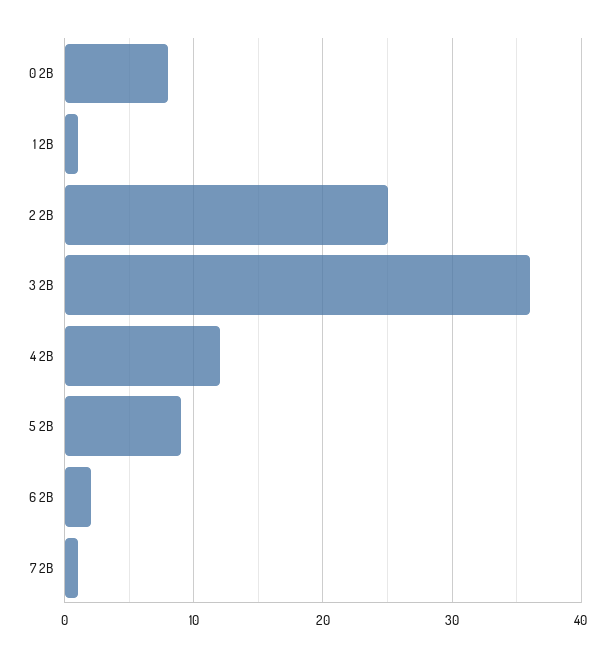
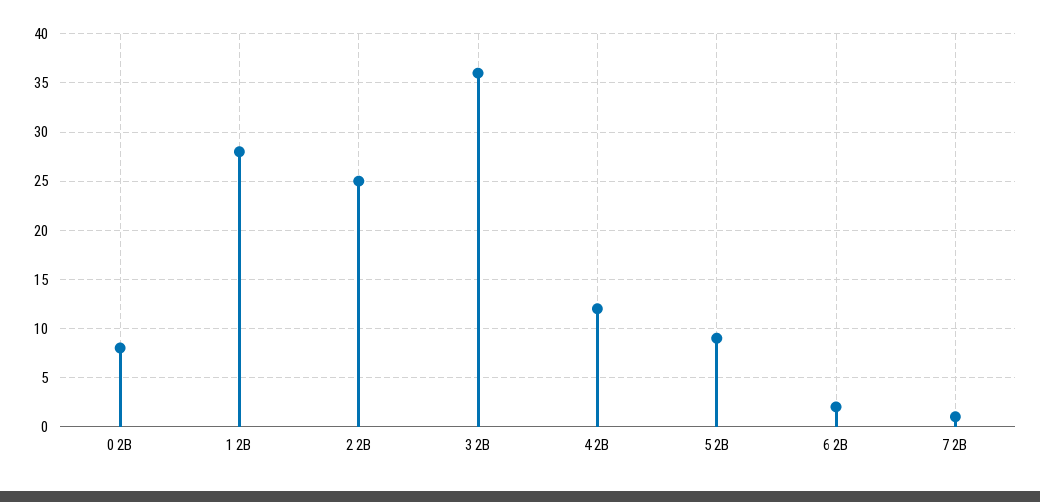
  {
    "0 2B": 8,
-   "1 2B": 1,
+   "1 2B": 28,
    "2 2B": 25,
    "3 2B": 36,
    "4 2B": 12,
    "5 2B": 9,
    "6 2B": 2,
    "7 2B": 1
  }

